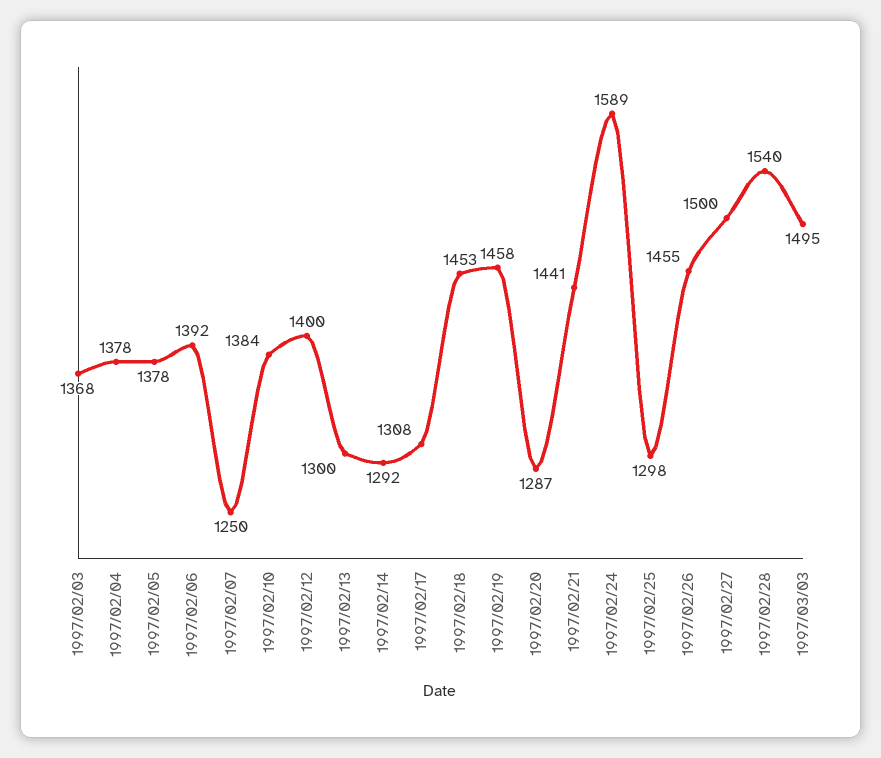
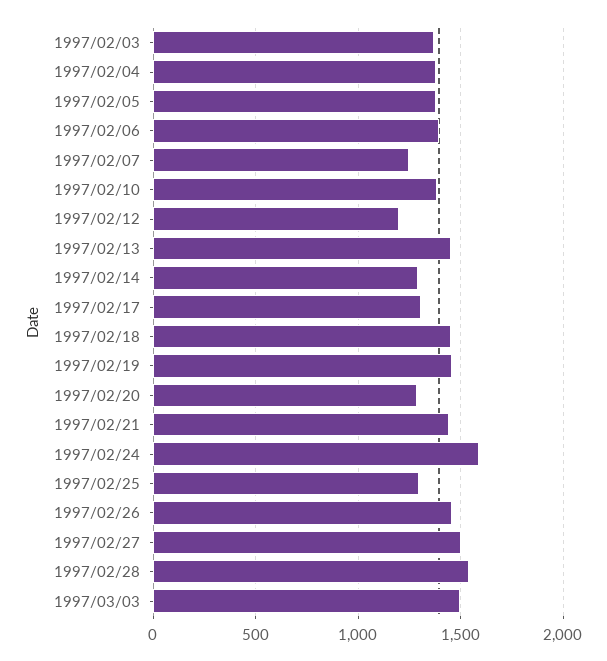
  {
    "1997/02/03": 1368,
    "1997/02/04": 1378,
    "1997/02/05": 1378,
    "1997/02/06": 1392,
    "1997/02/07": 1250,
    "1997/02/10": 1384,
-   "1997/02/12": 1400,
+   "1997/02/12": 1200,
-   "1997/02/13": 1300,
+   "1997/02/13": 1450,
    "1997/02/14": 1292,
    "1997/02/17": 1308,
    "1997/02/18": 1453,
    "1997/02/19": 1458,
    "1997/02/20": 1287,
    "1997/02/21": 1441,
    "1997/02/24": 1589,
    "1997/02/25": 1298,
    "1997/02/26": 1455,
    "1997/02/27": 1500,
    "1997/02/28": 1540,
    "1997/03/03": 1495
  }

